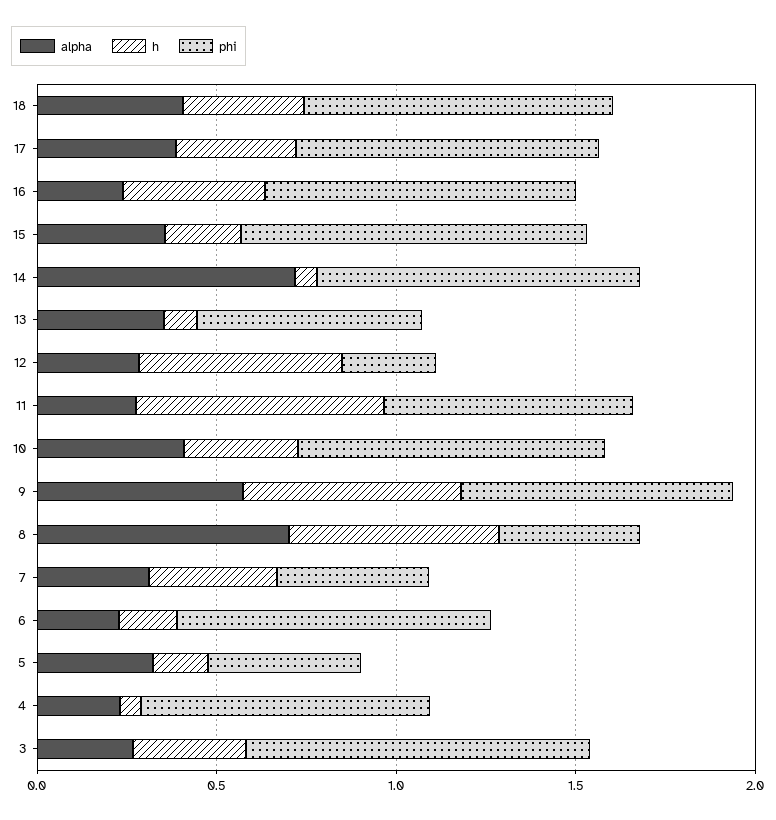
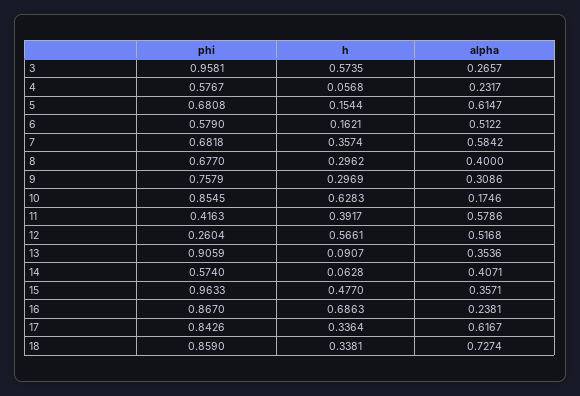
  {
    "alpha": {
-     "18": 0.4,
+     "18": 0.7274,
-     "17": 0.4,
+     "17": 0.6167,
      "16": 0.2381,
      "15": 0.3571,
-     "14": 0.7,
+     "14": 0.4071,
      "13": 0.3536,
-     "12": 0.3,
+     "12": 0.5168,
-     "11": 0.3,
+     "11": 0.5786,
-     "10": 0.4,
+     "10": 0.1746,
-     "9": 0.6,
+     "9": 0.3086,
-     "8": 0.7,
+     "8": 0.4,
-     "7": 0.3,
+     "7": 0.5842,
-     "6": 0.2,
+     "6": 0.5122,
-     "5": 0.3,
+     "5": 0.6147,
      "4": 0.2317,
      "3": 0.2657
    },
    "h": {
      "18": 0.3381,
      "17": 0.3364,
-     "16": 0.4,
+     "16": 0.6863,
-     "15": 0.2,
+     "15": 0.477,
      "14": 0.0628,
      "13": 0.0907,
      "12": 0.5661,
-     "11": 0.7,
+     "11": 0.3917,
-     "10": 0.3,
+     "10": 0.6283,
-     "9": 0.6,
+     "9": 0.2969,
-     "8": 0.6,
+     "8": 0.2962,
      "7": 0.3574,
      "6": 0.1621,
      "5": 0.1544,
      "4": 0.0568,
-     "3": 0.3
+     "3": 0.5735
    },
    "phi": {
      "18": 0.859,
      "17": 0.8426,
      "16": 0.867,
      "15": 0.9633,
-     "14": 0.9,
+     "14": 0.574,
-     "13": 0.6,
+     "13": 0.9059,
      "12": 0.2604,
-     "11": 0.7,
+     "11": 0.4163,
      "10": 0.8545,
      "9": 0.7579,
-     "8": 0.4,
+     "8": 0.677,
-     "7": 0.4,
+     "7": 0.6818,
-     "6": 0.9,
+     "6": 0.579,
-     "5": 0.4,
+     "5": 0.6808,
-     "4": 0.8,
+     "4": 0.5767,
      "3": 0.9581
    }
  }

